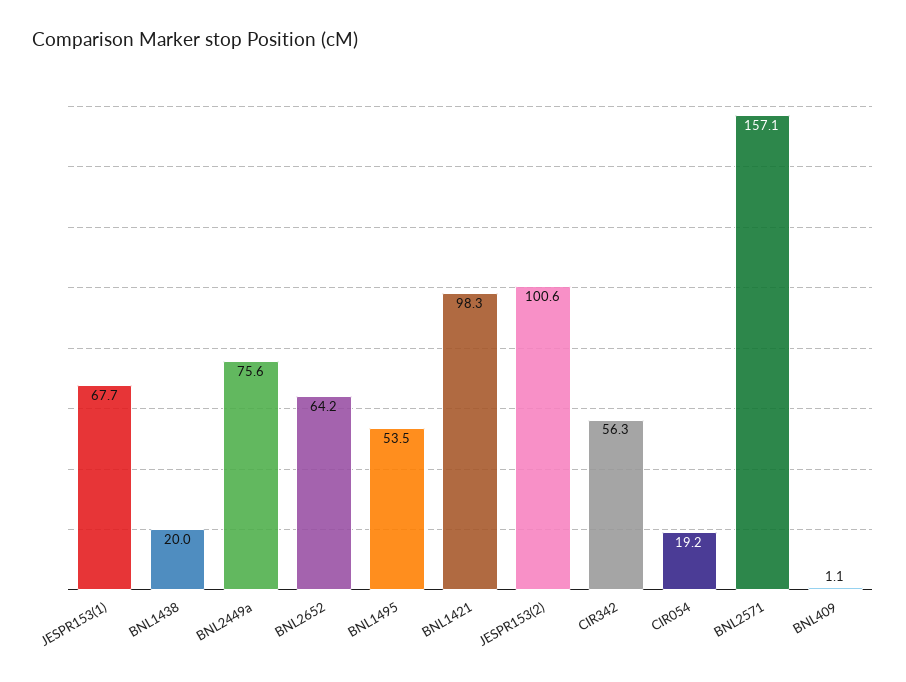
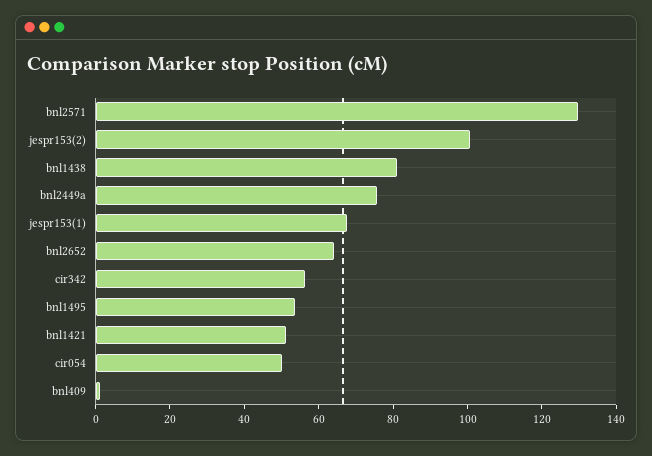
  {
    "JESPR153(1)": 67.7,
-   "BNL1438": 20,
+   "BNL1438": 80,
    "BNL2449a": 75.6,
    "BNL2652": 64.2,
    "BNL1495": 53.5,
-   "BNL1421": 98.3,
+   "BNL1421": 50,
    "JESPR153(2)": 100.6,
    "CIR342": 56.3,
-   "CIR054": 19.2,
+   "CIR054": 50,
-   "BNL2571": 157.1,
+   "BNL2571": 130,
    "BNL409": 1.1
  }

